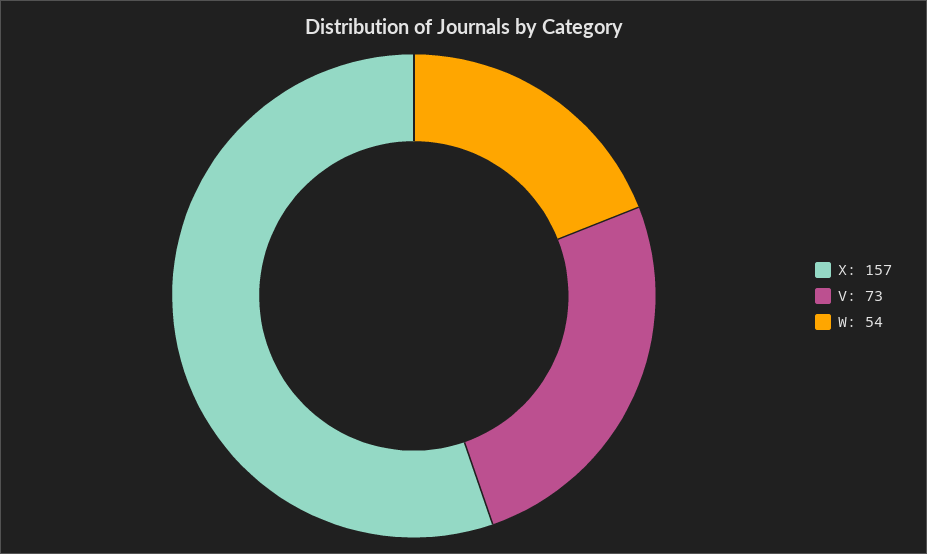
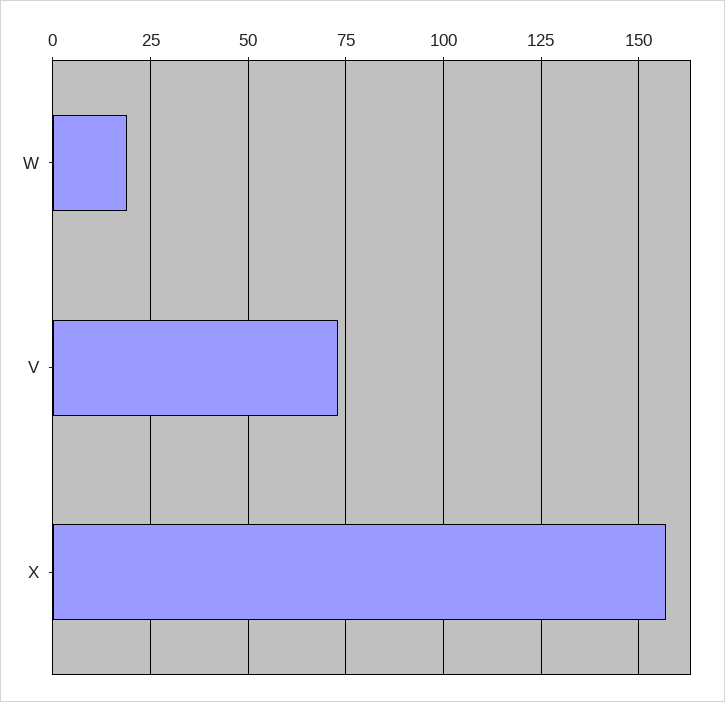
  {
    "X": 157,
    "V": 73,
-   "W": 54
+   "W": 20
  }

